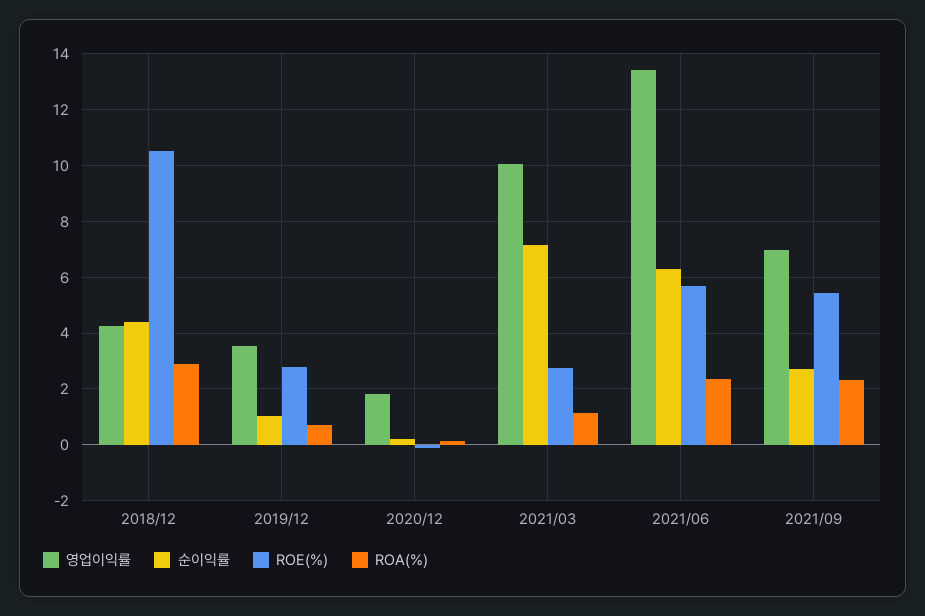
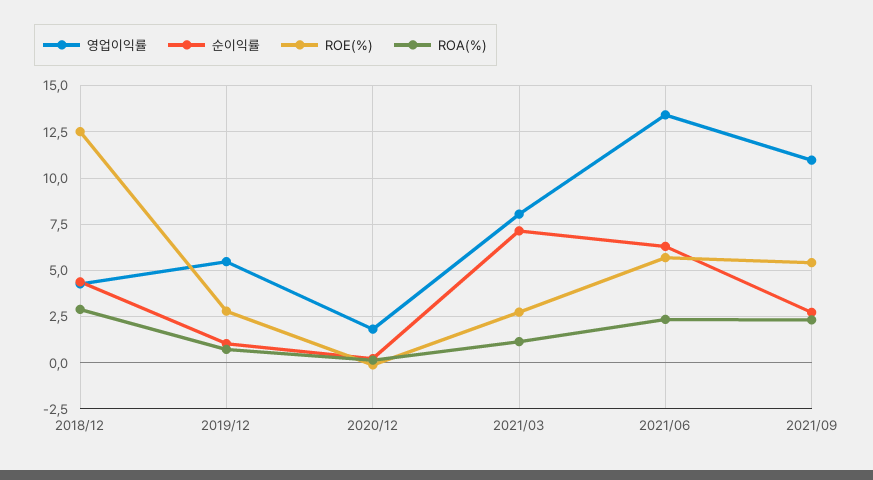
  {
    "영업이익률": {
      "2018/12": 4.25,
-     "2019/12": 3.5,
+     "2019/12": 5.5,
      "2020/12": 1.75,
-     "2021/03": 10,
+     "2021/03": 8,
      "2021/06": 13.5,
-     "2021/09": 7
+     "2021/09": 11
    },
    "순이익률": {
      "2018/12": 4.5,
      "2019/12": 1,
      "2020/12": 0.25,
      "2021/03": 7.25,
      "2021/06": 6.25,
      "2021/09": 2.75
    },
    "ROE(%)": {
-     "2018/12": 10.5,
+     "2018/12": 12.5,
      "2019/12": 2.75,
      "2020/12": 0,
      "2021/03": 2.75,
      "2021/06": 5.75,
      "2021/09": 5.5
    },
    "ROA(%)": {
      "2018/12": 3,
      "2019/12": 0.75,
      "2020/12": 0.25,
      "2021/03": 1.25,
      "2021/06": 2.25,
      "2021/09": 2.25
    }
  }

